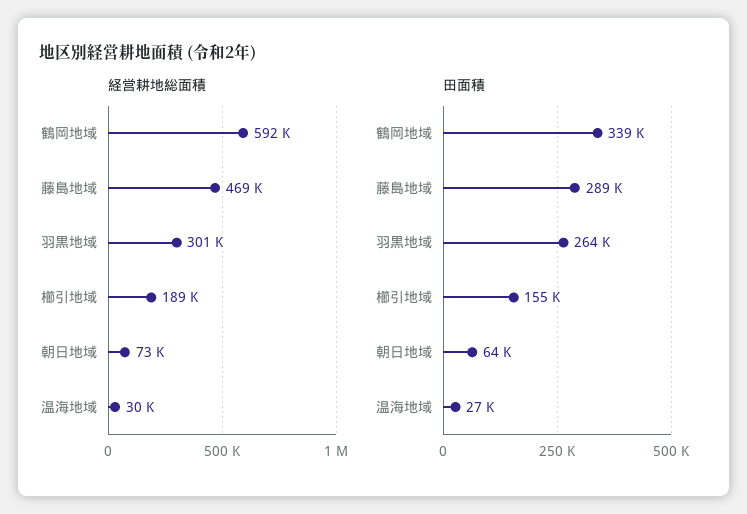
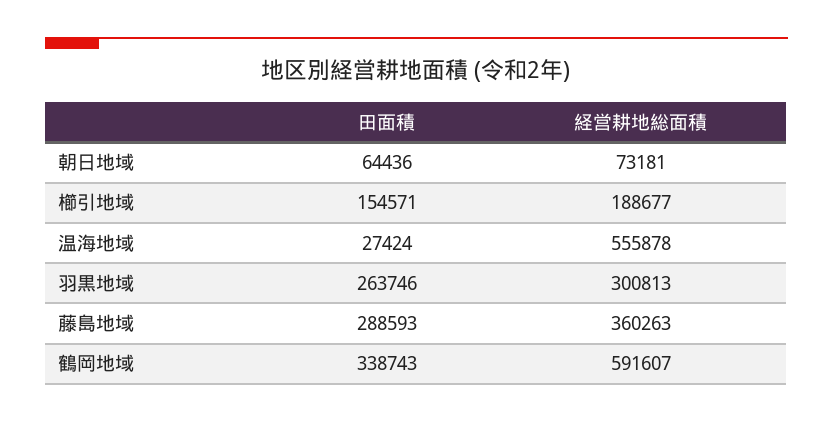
  {
    "経営耕地総面積": {
      "鶴岡地域": 591607,
-     "藤島地域": 469000,
+     "藤島地域": 360263,
      "羽黒地域": 300813,
      "櫛引地域": 188677,
      "朝日地域": 73181,
-     "温海地域": 30000
+     "温海地域": 555878
    },
    "田面積": {
      "鶴岡地域": 338743,
      "藤島地域": 288593,
      "羽黒地域": 263746,
      "櫛引地域": 154571,
      "朝日地域": 64436,
      "温海地域": 27424
    }
  }

